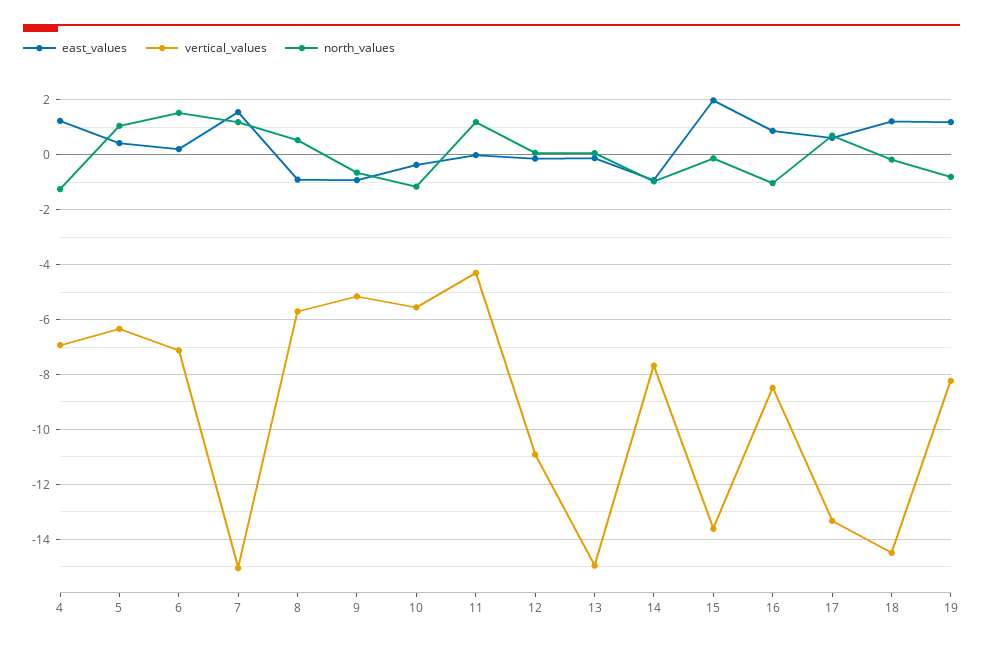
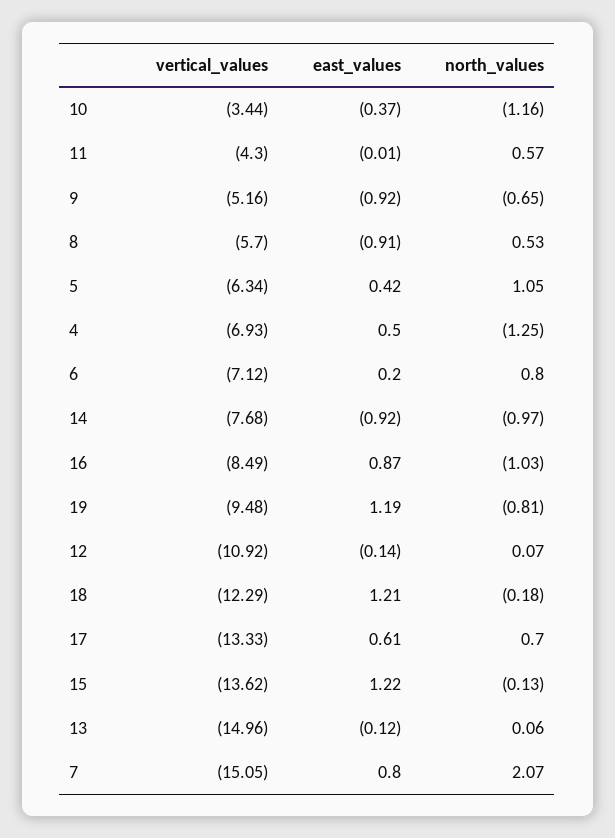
  {
    "east_values": {
-     "4": 1.25,
+     "4": 0.5,
      "5": 0.42,
      "6": 0.2,
-     "7": 1.5,
+     "7": 0.8,
      "8": -0.91,
      "9": -0.92,
      "10": -0.37,
      "11": -0.01,
      "12": -0.14,
      "13": -0.12,
      "14": -0.92,
-     "15": 2,
+     "15": 1.22,
      "16": 0.87,
      "17": 0.61,
      "18": 1.21,
      "19": 1.19
    },
    "vertical_values": {
      "4": -6.93,
      "5": -6.34,
      "6": -7.12,
      "7": -15.05,
      "8": -5.7,
      "9": -5.16,
-     "10": -5.5,
+     "10": -3.44,
      "11": -4.3,
      "12": -10.92,
      "13": -14.96,
      "14": -7.68,
      "15": -13.62,
      "16": -8.49,
      "17": -13.33,
-     "18": -14.5,
+     "18": -12.29,
-     "19": -8.25
+     "19": -9.48
    },
    "north_values": {
      "4": -1.25,
      "5": 1.05,
-     "6": 1.5,
+     "6": 0.8,
-     "7": 1.25,
+     "7": 2.07,
      "8": 0.53,
      "9": -0.65,
      "10": -1.16,
-     "11": 1.25,
+     "11": 0.57,
      "12": 0.07,
      "13": 0.06,
      "14": -0.97,
      "15": -0.13,
      "16": -1.03,
      "17": 0.7,
      "18": -0.18,
      "19": -0.81
    }
  }

